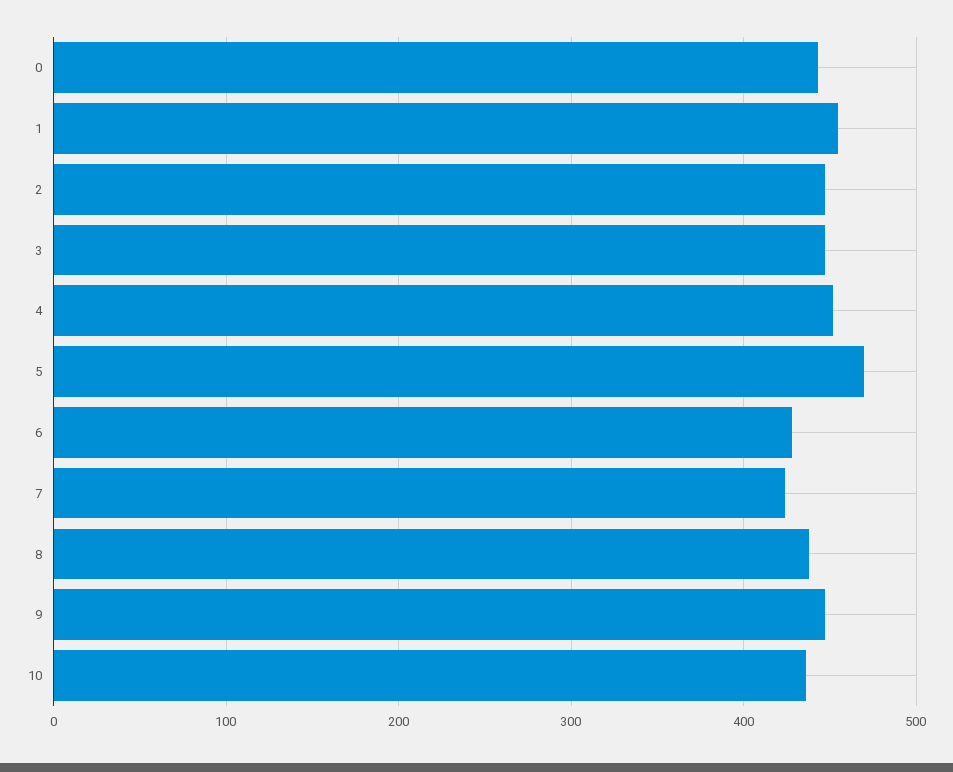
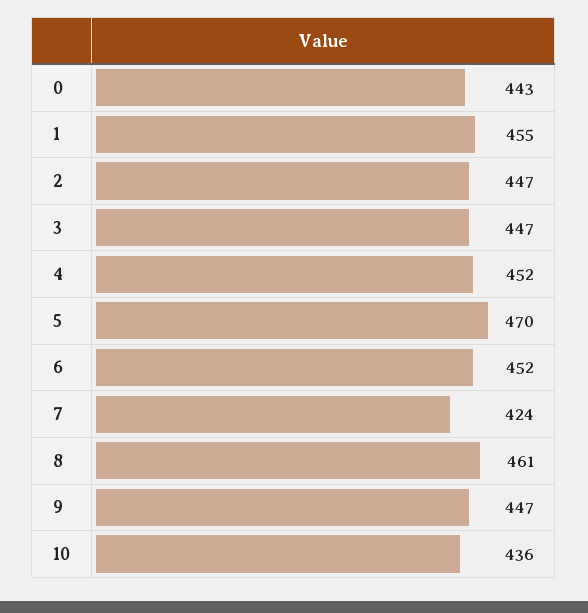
  {
    "0": 443,
    "1": 455,
    "2": 447,
    "3": 447,
    "4": 452,
    "5": 470,
-   "6": 430,
+   "6": 452,
    "7": 424,
-   "8": 440,
+   "8": 461,
    "9": 447,
    "10": 436
  }

